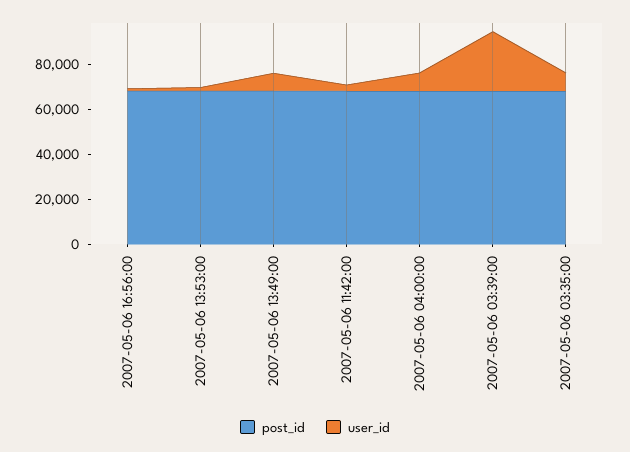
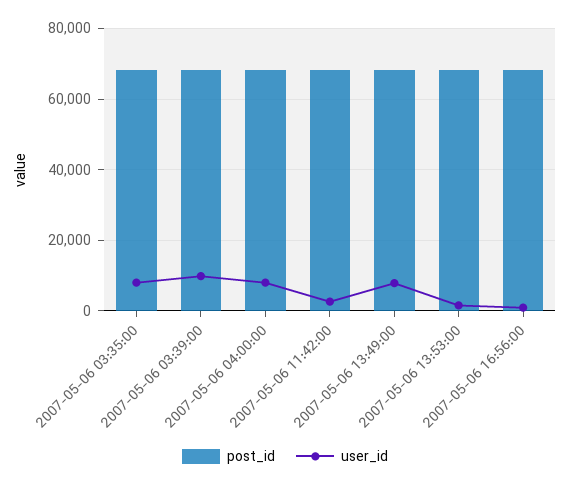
  {
    "post_id": {
      "2007-05-06 16:56:00": 68000,
      "2007-05-06 13:53:00": 68000,
      "2007-05-06 13:49:00": 68000,
      "2007-05-06 11:42:00": 68000,
      "2007-05-06 04:00:00": 68000,
      "2007-05-06 03:39:00": 68000,
      "2007-05-06 03:35:00": 68000
    },
    "user_id": {
      "2007-05-06 16:56:00": 0,
      "2007-05-06 13:53:00": 2000,
      "2007-05-06 13:49:00": 8000,
      "2007-05-06 11:42:00": 2000,
      "2007-05-06 04:00:00": 8000,
-     "2007-05-06 03:39:00": 25000,
+     "2007-05-06 03:39:00": 10000,
      "2007-05-06 03:35:00": 8000
    }
  }

